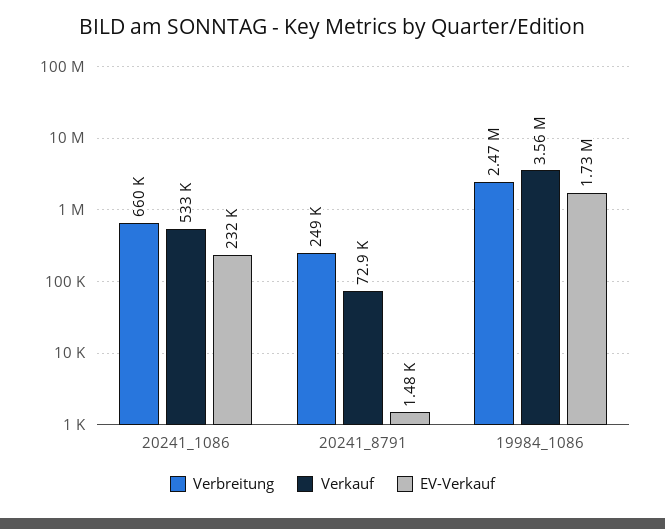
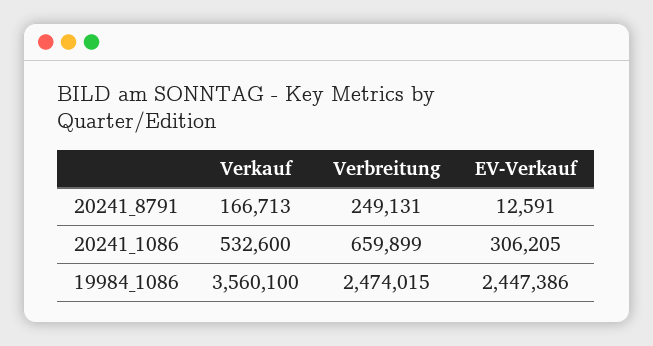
  {
    "Verbreitung": {
      "20241_1086": 659899,
      "20241_8791": 249131,
      "19984_1086": 2474015
    },
    "Verkauf": {
      "20241_1086": 532600,
-     "20241_8791": 72900,
+     "20241_8791": 166713,
      "19984_1086": 3560100
    },
    "EV-Verkauf": {
-     "20241_1086": 232000,
+     "20241_1086": 306205,
-     "20241_8791": 1480,
+     "20241_8791": 12591,
-     "19984_1086": 1730000
+     "19984_1086": 2447386
    }
  }

